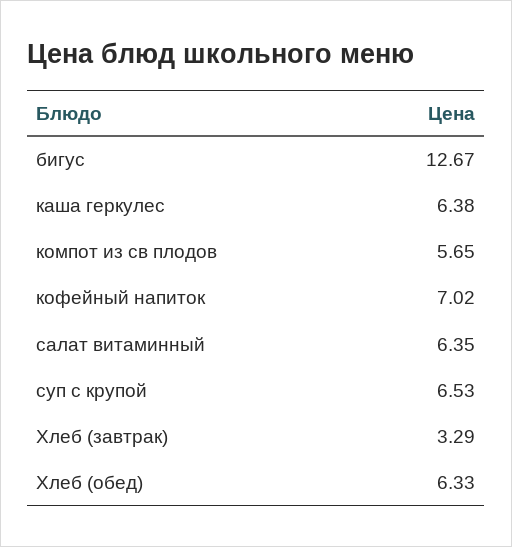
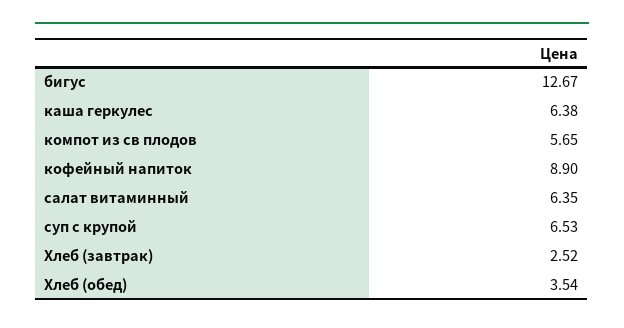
  {
    "бигус": 12.67,
    "каша геркулес": 6.38,
    "компот из св плодов": 5.65,
-   "кофейный напиток": 7.02,
+   "кофейный напиток": 8.9,
    "салат витаминный": 6.35,
    "суп с крупой": 6.53,
-   "Хлеб (завтрак)": 3.29,
+   "Хлеб (завтрак)": 2.52,
-   "Хлеб (обед)": 6.33
+   "Хлеб (обед)": 3.54
  }

